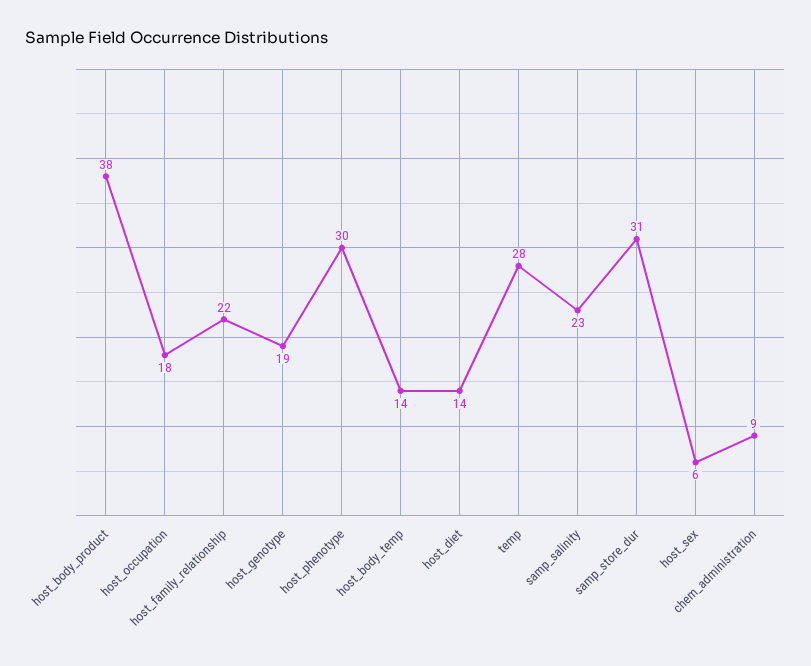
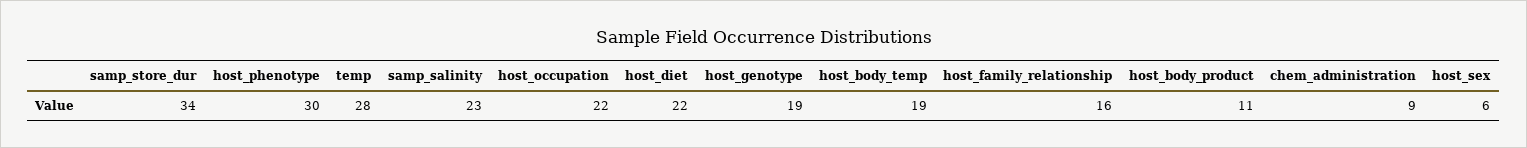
  {
-   "host_body_product": 38,
+   "host_body_product": 11,
-   "host_occupation": 18,
+   "host_occupation": 22,
-   "host_family_relationship": 22,
+   "host_family_relationship": 16,
    "host_genotype": 19,
    "host_phenotype": 30,
-   "host_body_temp": 14,
+   "host_body_temp": 19,
-   "host_diet": 14,
+   "host_diet": 22,
    "temp": 28,
    "samp_salinity": 23,
-   "samp_store_dur": 31,
+   "samp_store_dur": 34,
    "host_sex": 6,
    "chem_administration": 9
  }

